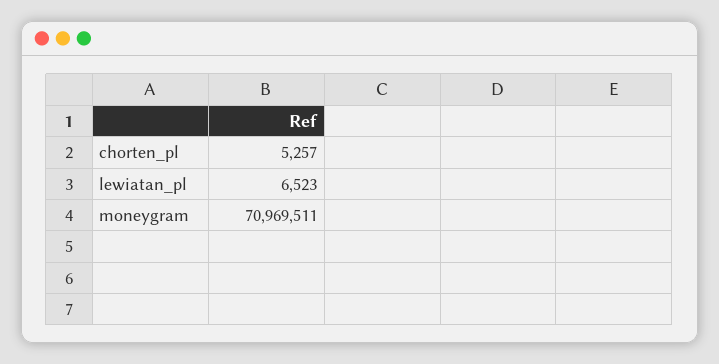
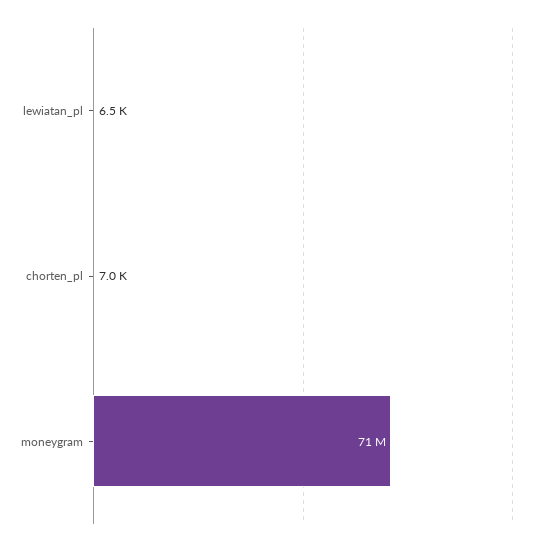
  {
-   "chorten_pl": 5257,
+   "chorten_pl": 7000,
    "lewiatan_pl": 6523,
    "moneygram": 70969511
  }

